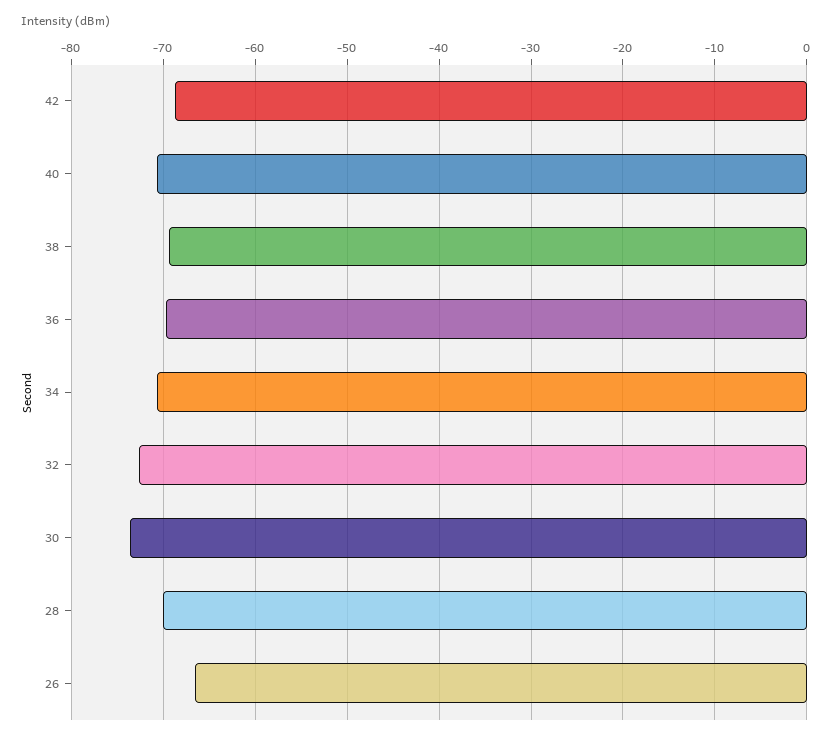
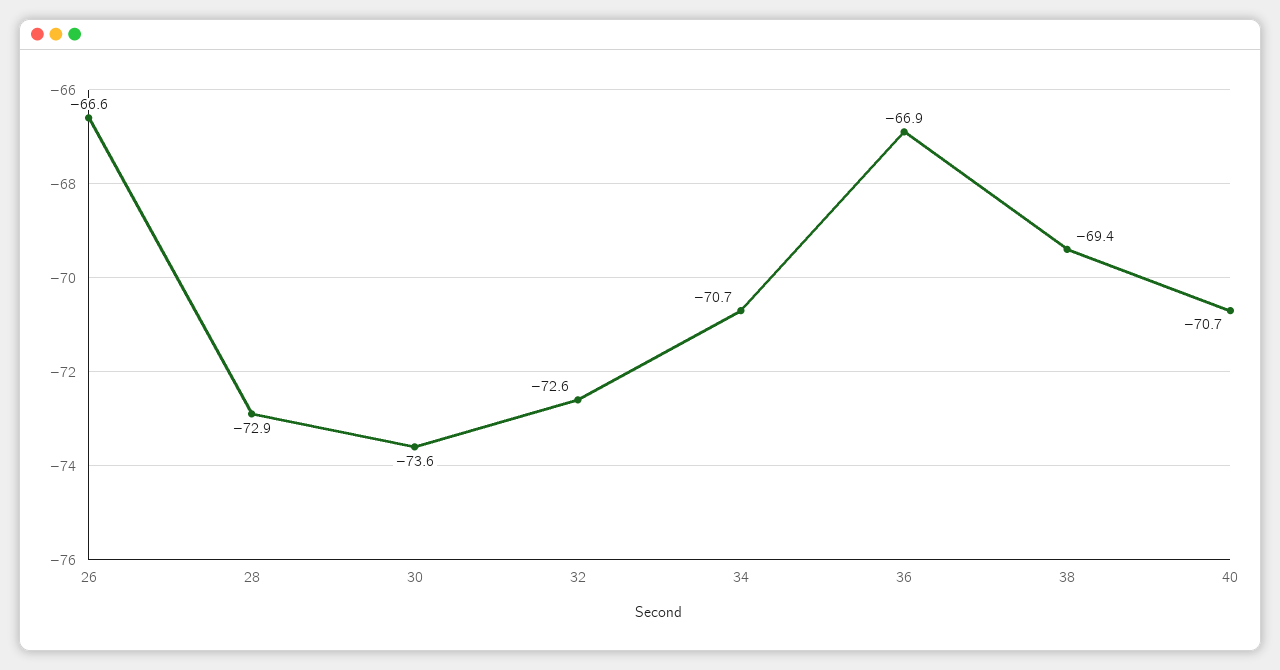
  {
-   "42": -69,
    "40": -70.7,
    "38": -69.4,
-   "36": -70,
+   "36": -66.9,
    "34": -70.7,
    "32": -72.6,
    "30": -73.6,
-   "28": -70,
+   "28": -72.9,
    "26": -66.6
  }

